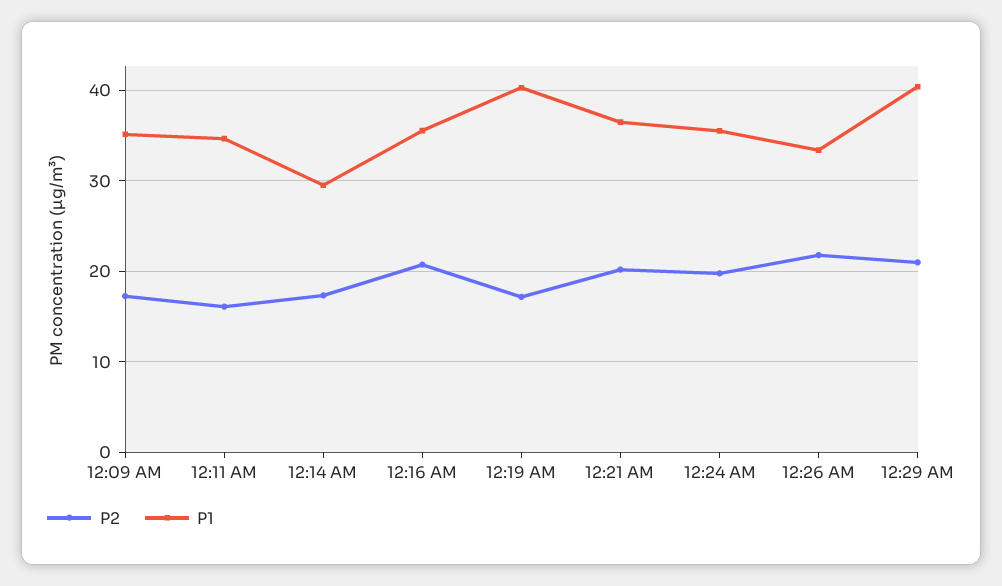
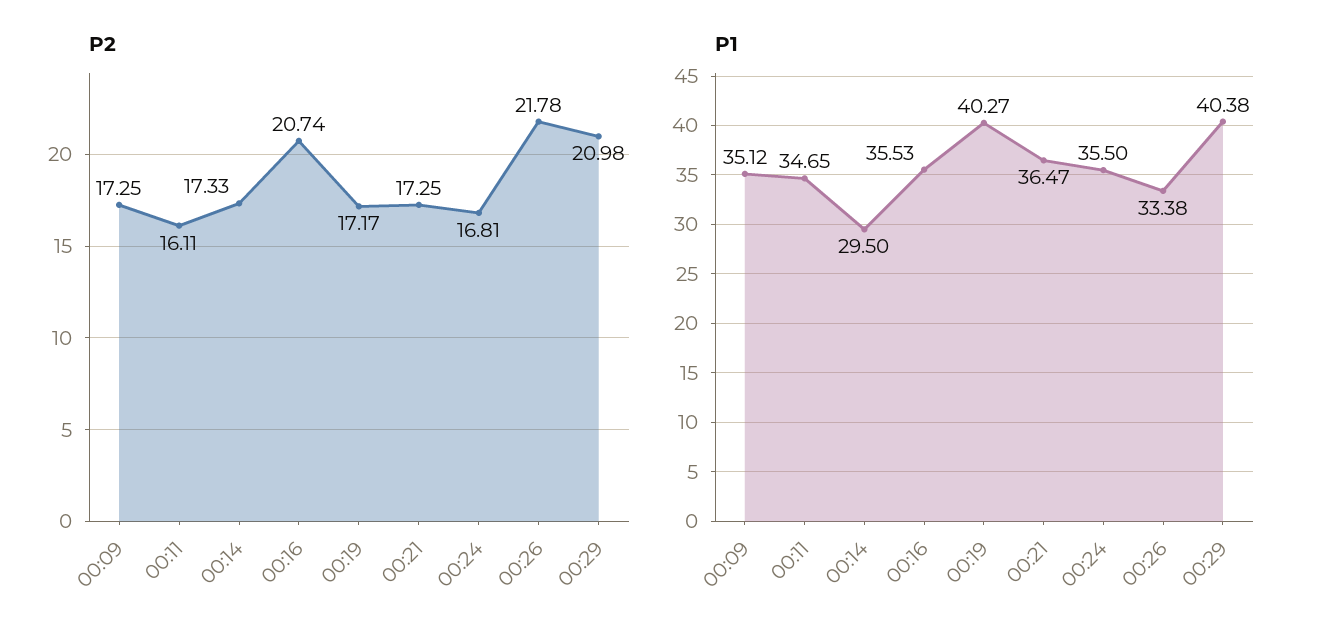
  {
    "P2": {
      "12:09 AM": 17.25,
      "12:11 AM": 16.11,
      "12:14 AM": 17.33,
      "12:16 AM": 20.74,
      "12:19 AM": 17.17,
-     "12:21 AM": 20,
+     "12:21 AM": 17.25,
-     "12:24 AM": 20,
+     "12:24 AM": 16.81,
      "12:26 AM": 21.78,
      "12:29 AM": 20.98
    },
    "P1": {
      "12:09 AM": 35.12,
      "12:11 AM": 34.65,
      "12:14 AM": 29.5,
      "12:16 AM": 35.53,
      "12:19 AM": 40.27,
      "12:21 AM": 36.47,
      "12:24 AM": 35.5,
      "12:26 AM": 33.38,
      "12:29 AM": 40.38
    }
  }

